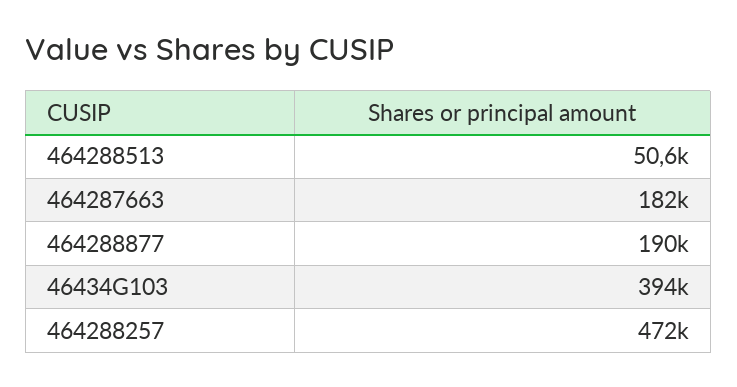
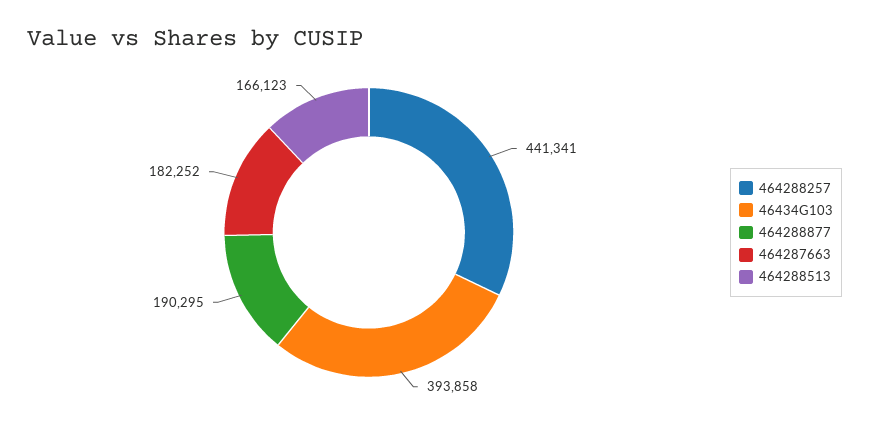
  {
-   "464288513": 50600,
+   "464288513": 166123,
    "464287663": 182252,
    "464288877": 190295,
    "46434G103": 393858,
-   "464288257": 472000
+   "464288257": 441341
  }

